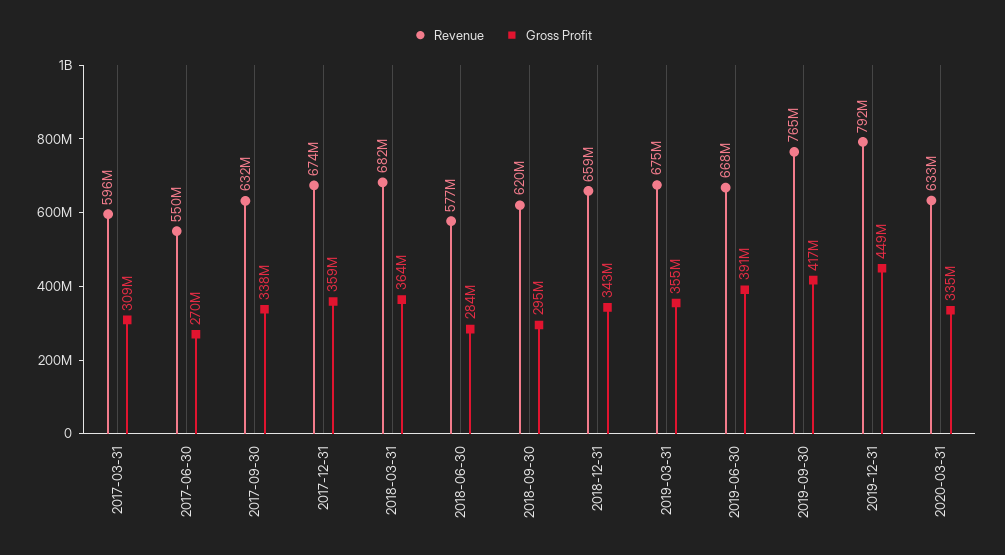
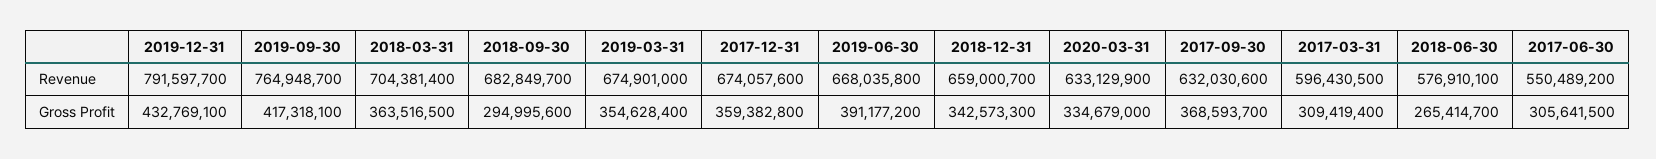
  {
    "Revenue": {
      "2017-03-31": 596430500,
      "2017-06-30": 550489200,
      "2017-09-30": 632030600,
      "2017-12-31": 674057600,
-     "2018-03-31": 682000000,
+     "2018-03-31": 704381400,
      "2018-06-30": 576910100,
-     "2018-09-30": 620000000,
+     "2018-09-30": 682849700,
      "2018-12-31": 659000700,
      "2019-03-31": 674901000,
      "2019-06-30": 668035800,
      "2019-09-30": 764948700,
      "2019-12-31": 791597700,
      "2020-03-31": 633129900
    },
    "Gross Profit": {
      "2017-03-31": 309419400,
-     "2017-06-30": 270000000,
+     "2017-06-30": 305641500,
-     "2017-09-30": 338000000,
+     "2017-09-30": 368593700,
      "2017-12-31": 359382800,
      "2018-03-31": 363516500,
-     "2018-06-30": 284000000,
+     "2018-06-30": 265414700,
      "2018-09-30": 294995600,
      "2018-12-31": 342573300,
      "2019-03-31": 354628400,
      "2019-06-30": 391177200,
      "2019-09-30": 417318100,
-     "2019-12-31": 449000000,
+     "2019-12-31": 432769100,
      "2020-03-31": 334679000
    }
  }

